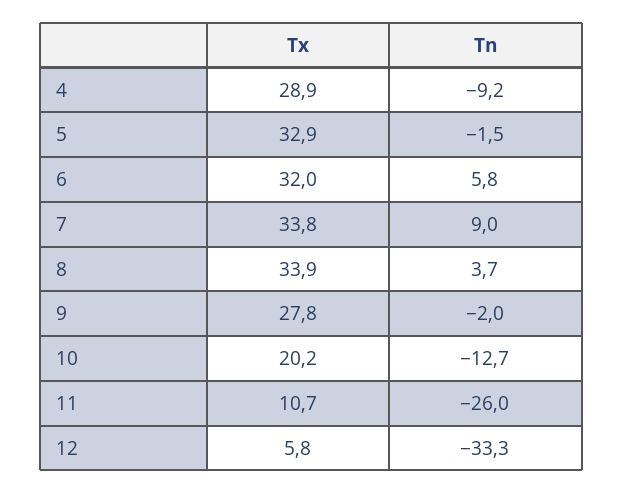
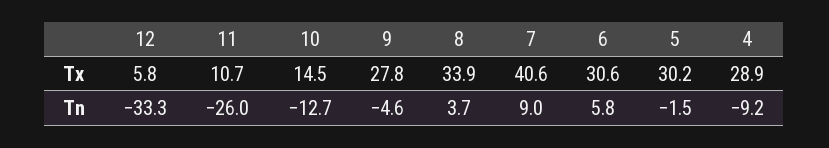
  {
    "Tx": {
      "4": 28.9,
-     "5": 32.9,
+     "5": 30.2,
-     "6": 32,
+     "6": 30.6,
-     "7": 33.8,
+     "7": 40.6,
      "8": 33.9,
      "9": 27.8,
-     "10": 20.2,
+     "10": 14.5,
      "11": 10.7,
      "12": 5.8
    },
    "Tn": {
      "4": -9.2,
      "5": -1.5,
      "6": 5.8,
      "7": 9,
      "8": 3.7,
-     "9": -2,
+     "9": -4.6,
      "10": -12.7,
      "11": -26,
      "12": -33.3
    }
  }

